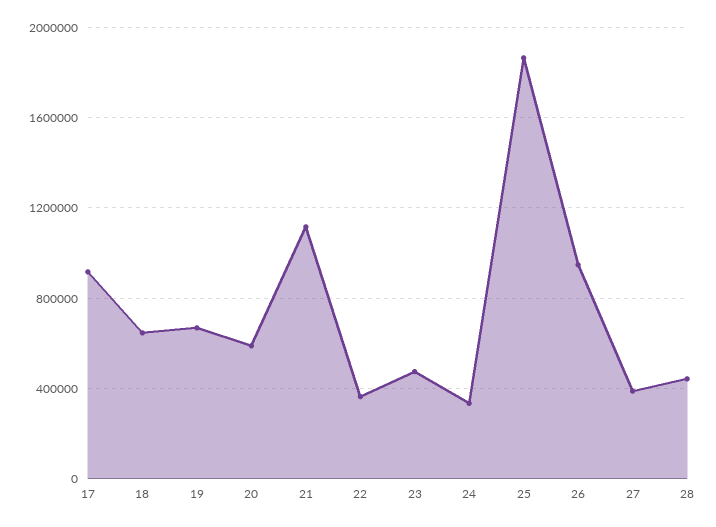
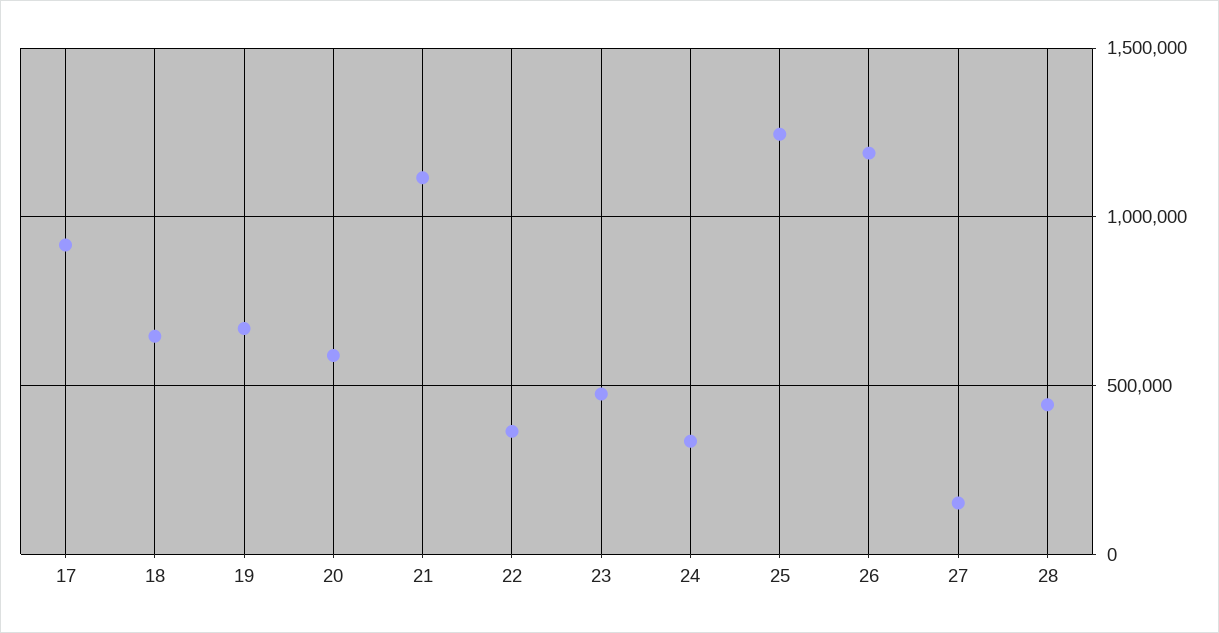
  {
    "17": 900000,
    "18": 650000,
    "19": 650000,
    "20": 600000,
    "21": 1100000,
    "22": 350000,
    "23": 500000,
    "24": 350000,
-   "25": 1850000,
+   "25": 1250000,
-   "26": 950000,
+   "26": 1200000,
-   "27": 400000,
+   "27": 150000,
    "28": 450000
  }

